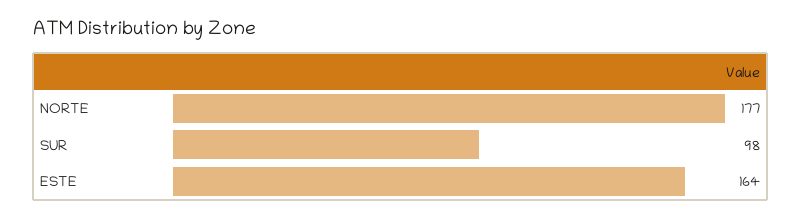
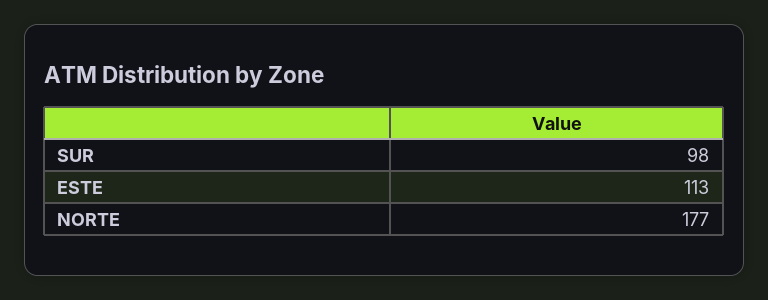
  {
    "NORTE": 177,
    "SUR": 98,
-   "ESTE": 164
+   "ESTE": 113
  }

